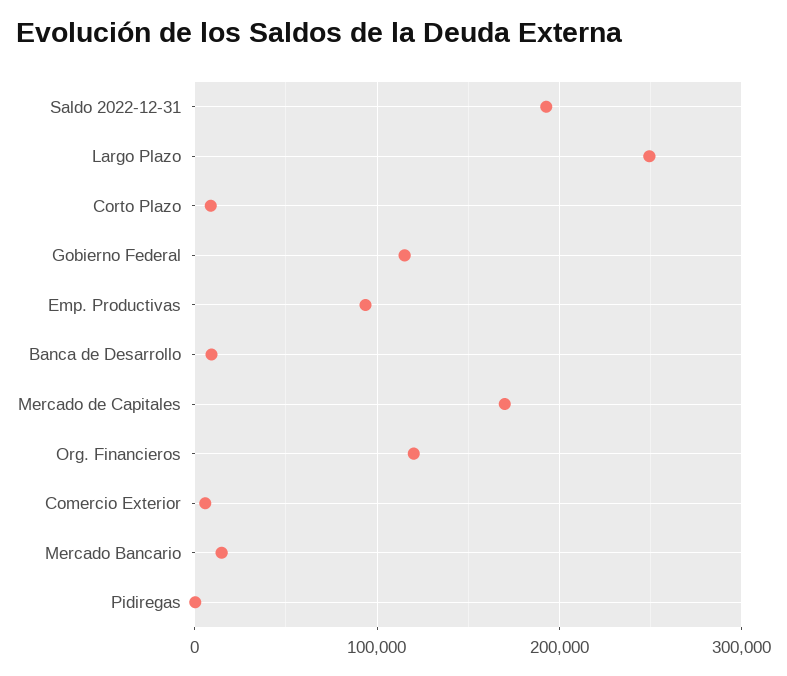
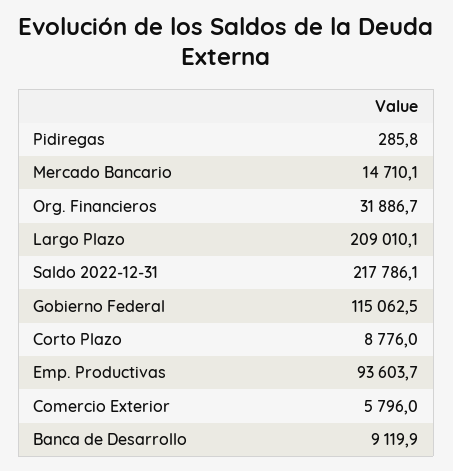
  {
-   "Saldo 2022-12-31": 190000,
+   "Saldo 2022-12-31": 217786.1,
-   "Largo Plazo": 250000,
+   "Largo Plazo": 209010.1,
    "Corto Plazo": 8776,
    "Gobierno Federal": 115062.5,
    "Emp. Productivas": 93603.7,
    "Banca de Desarrollo": 9119.9,
-   "Mercado de Capitales": 170000,
-   "Org. Financieros": 120000,
+   "Org. Financieros": 31886.7,
    "Comercio Exterior": 5796,
    "Mercado Bancario": 14710.1,
    "Pidiregas": 285.8
  }

